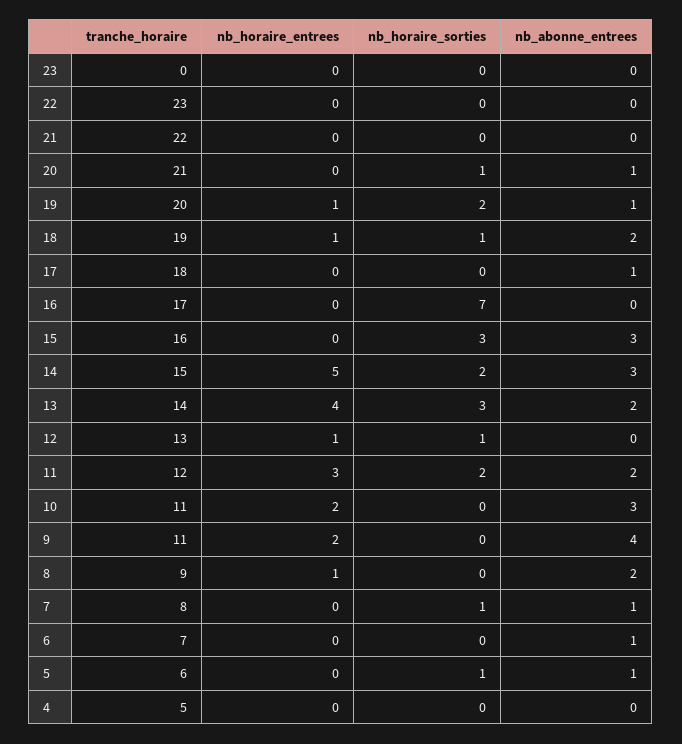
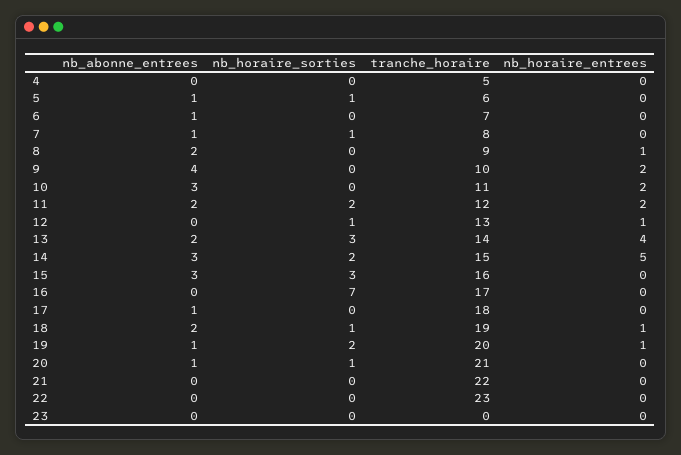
  {
    "tranche_horaire": {
      "23": 0,
      "22": 23,
      "21": 22,
      "20": 21,
      "19": 20,
      "18": 19,
      "17": 18,
      "16": 17,
      "15": 16,
      "14": 15,
      "13": 14,
      "12": 13,
      "11": 12,
      "10": 11,
-     "9": 11,
+     "9": 10,
      "8": 9,
      "7": 8,
      "6": 7,
      "5": 6,
      "4": 5
    },
    "nb_horaire_entrees": {
      "23": 0,
      "22": 0,
      "21": 0,
      "20": 0,
      "19": 1,
      "18": 1,
      "17": 0,
      "16": 0,
      "15": 0,
      "14": 5,
      "13": 4,
      "12": 1,
-     "11": 3,
+     "11": 2,
      "10": 2,
      "9": 2,
      "8": 1,
      "7": 0,
      "6": 0,
      "5": 0,
      "4": 0
    },
    "nb_horaire_sorties": {
      "23": 0,
      "22": 0,
      "21": 0,
      "20": 1,
      "19": 2,
      "18": 1,
      "17": 0,
      "16": 7,
      "15": 3,
      "14": 2,
      "13": 3,
      "12": 1,
      "11": 2,
      "10": 0,
      "9": 0,
      "8": 0,
      "7": 1,
      "6": 0,
      "5": 1,
      "4": 0
    },
    "nb_abonne_entrees": {
      "23": 0,
      "22": 0,
      "21": 0,
      "20": 1,
      "19": 1,
      "18": 2,
      "17": 1,
      "16": 0,
      "15": 3,
      "14": 3,
      "13": 2,
      "12": 0,
      "11": 2,
      "10": 3,
      "9": 4,
      "8": 2,
      "7": 1,
      "6": 1,
      "5": 1,
      "4": 0
    }
  }

